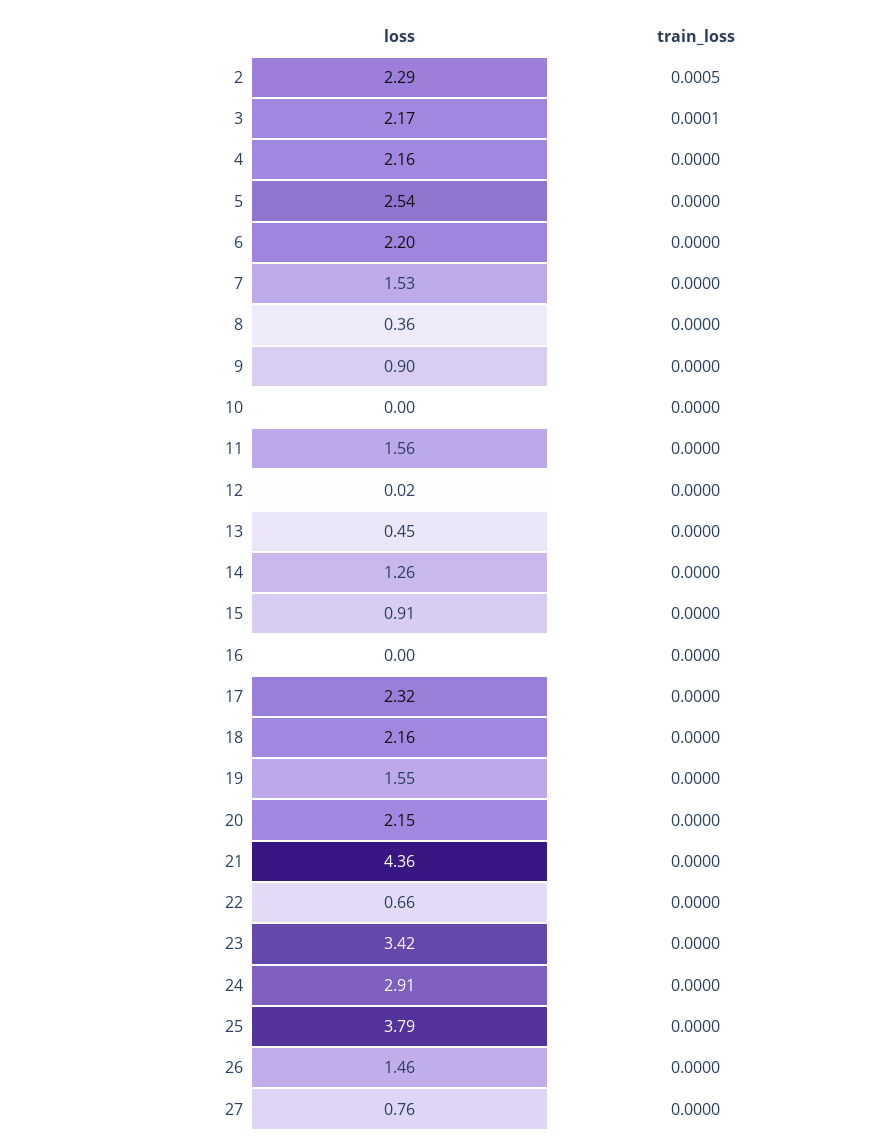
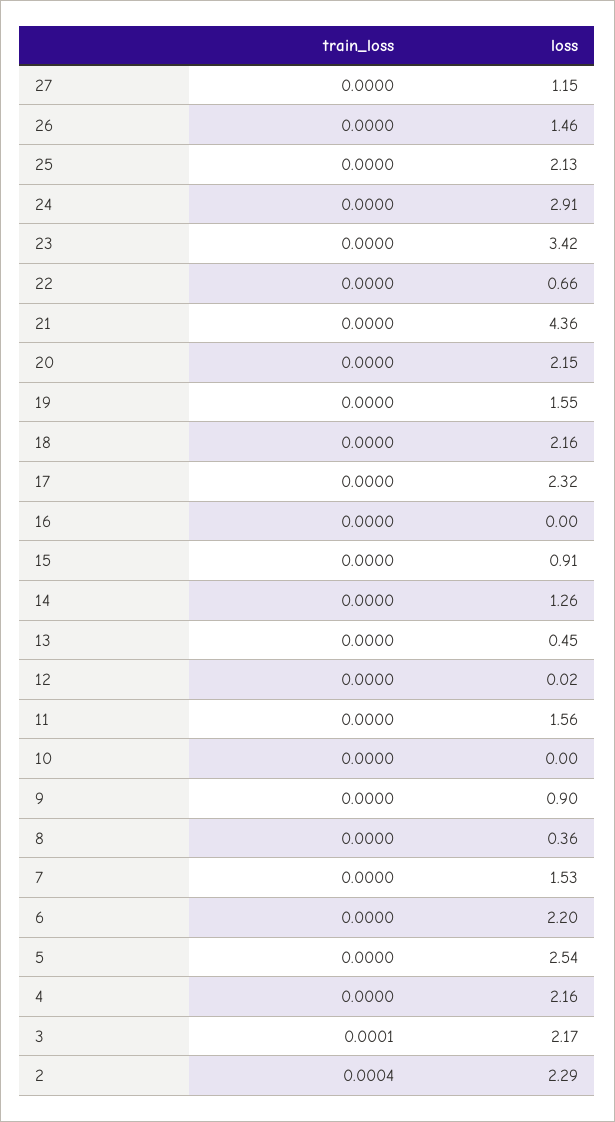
  {
    "loss": {
      "2": 2.29,
      "3": 2.17,
      "4": 2.16,
      "5": 2.54,
      "6": 2.2,
      "7": 1.53,
      "8": 0.36,
      "9": 0.9,
      "10": 0,
      "11": 1.56,
      "12": 0.02,
      "13": 0.45,
      "14": 1.26,
      "15": 0.91,
      "16": 0,
      "17": 2.32,
      "18": 2.16,
      "19": 1.55,
      "20": 2.15,
      "21": 4.36,
      "22": 0.66,
      "23": 3.42,
      "24": 2.91,
-     "25": 3.79,
+     "25": 2.13,
      "26": 1.46,
-     "27": 0.76
+     "27": 1.15
    },
    "train_loss": {
-     "2": 0.0005,
+     "2": 0.0004,
      "3": 0.0001,
      "4": 0,
      "5": 0,
      "6": 0,
      "7": 0,
      "8": 0,
      "9": 0,
      "10": 0,
      "11": 0,
      "12": 0,
      "13": 0,
      "14": 0,
      "15": 0,
      "16": 0,
      "17": 0,
      "18": 0,
      "19": 0,
      "20": 0,
      "21": 0,
      "22": 0,
      "23": 0,
      "24": 0,
      "25": 0,
      "26": 0,
      "27": 0
    }
  }

